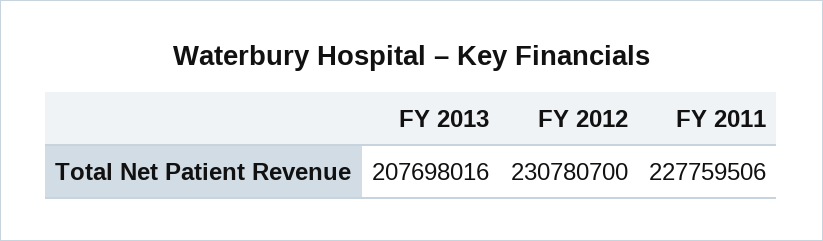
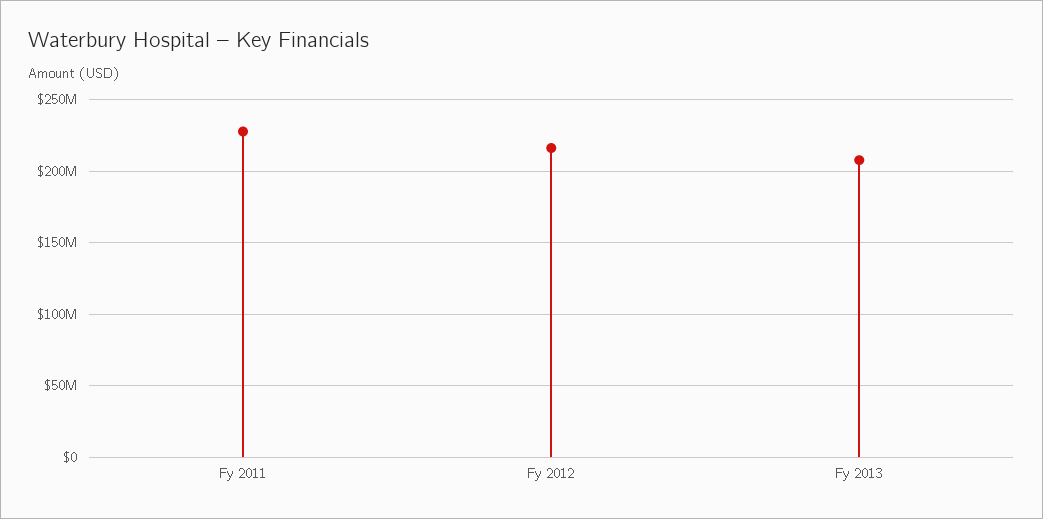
  {
    "FY 2013": 207698016,
-   "FY 2012": 230780700,
+   "FY 2012": 215000000,
    "FY 2011": 227759506
  }

